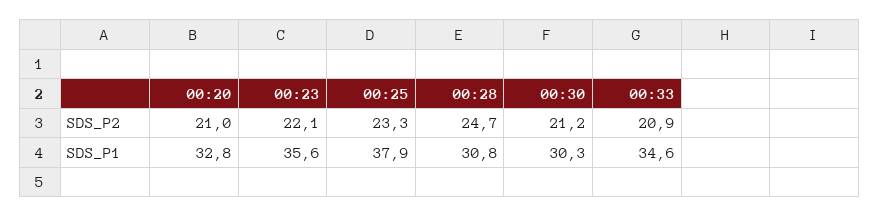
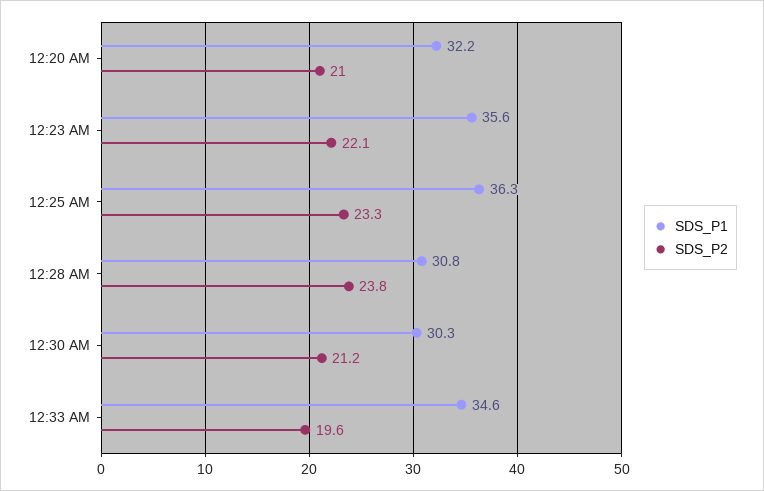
  {
    "SDS_P2": {
      "00:20": 21,
      "00:23": 22.1,
      "00:25": 23.3,
-     "00:28": 24.7,
+     "00:28": 23.8,
      "00:30": 21.2,
-     "00:33": 20.9
+     "00:33": 19.6
    },
    "SDS_P1": {
-     "00:20": 32.8,
+     "00:20": 32.2,
      "00:23": 35.6,
-     "00:25": 37.9,
+     "00:25": 36.3,
      "00:28": 30.8,
      "00:30": 30.3,
      "00:33": 34.6
    }
  }

